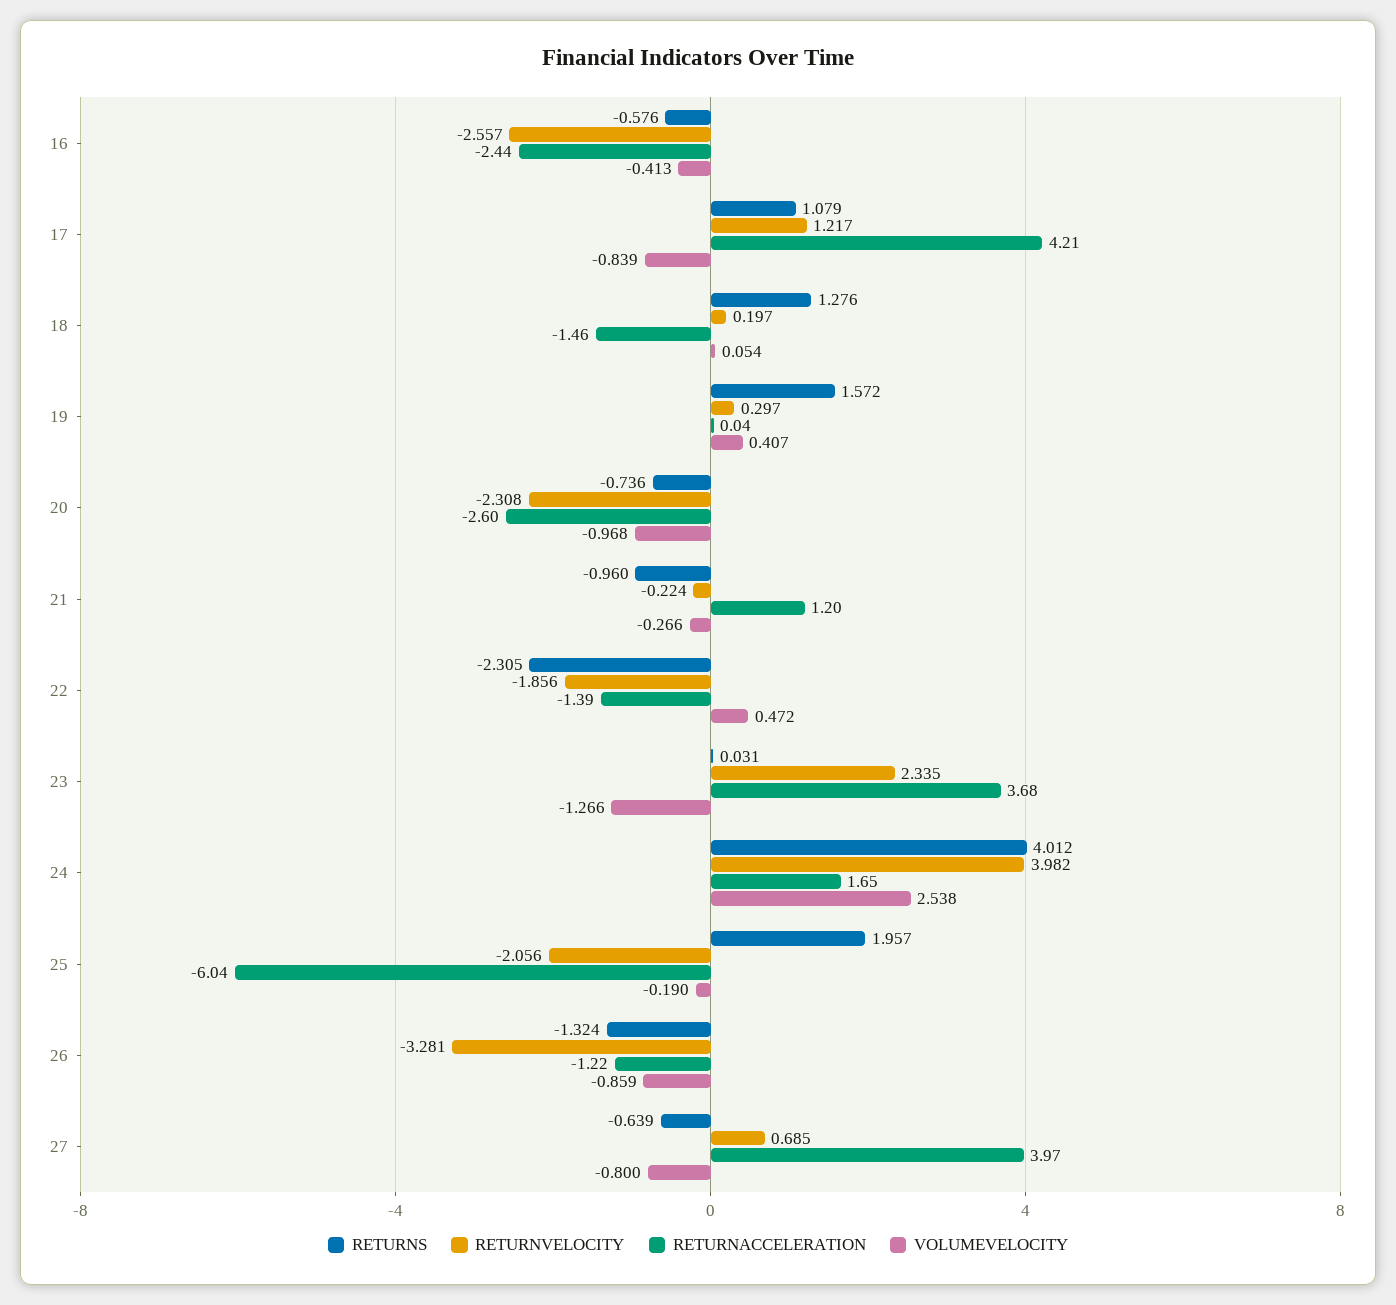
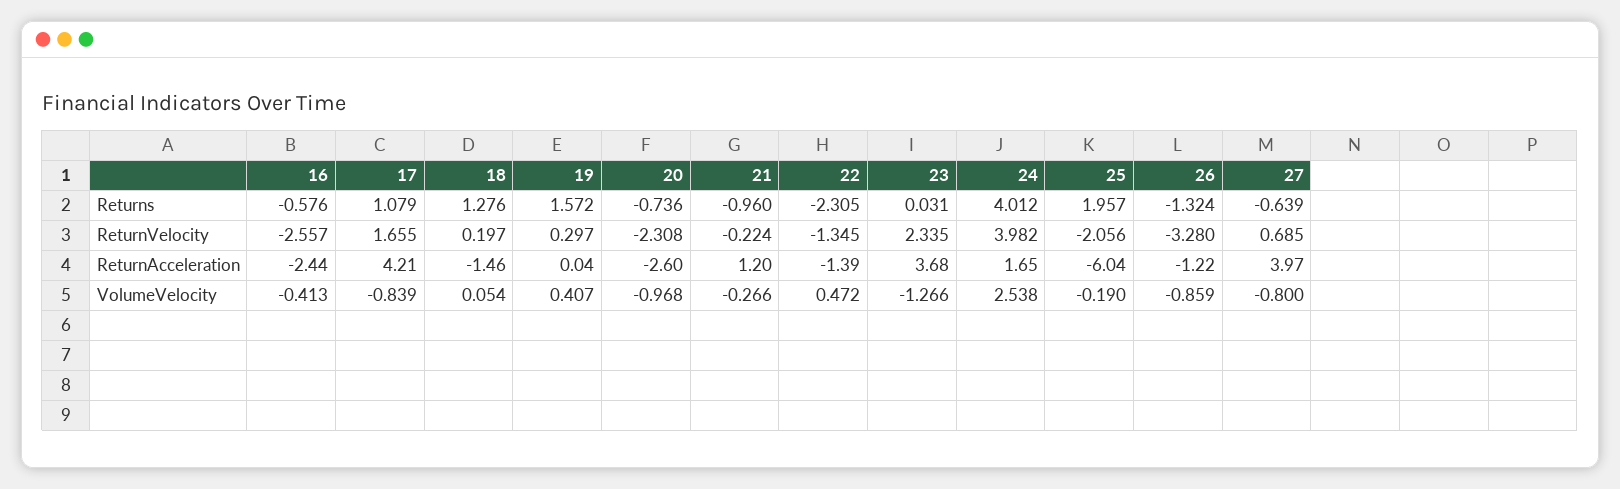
  {
    "RETURNS": {
      "16": -0.576,
      "17": 1.079,
      "18": 1.276,
      "19": 1.572,
      "20": -0.736,
      "21": -0.96,
      "22": -2.305,
      "23": 0.031,
      "24": 4.012,
      "25": 1.957,
      "26": -1.324,
      "27": -0.639
    },
    "RETURNVELOCITY": {
      "16": -2.557,
-     "17": 1.217,
+     "17": 1.655,
      "18": 0.197,
      "19": 0.297,
      "20": -2.308,
      "21": -0.224,
-     "22": -1.856,
+     "22": -1.345,
      "23": 2.335,
      "24": 3.982,
      "25": -2.056,
-     "26": -3.281,
+     "26": -3.28,
      "27": 0.685
    },
    "RETURNACCELERATION": {
      "16": -2.44,
      "17": 4.21,
      "18": -1.46,
      "19": 0.04,
      "20": -2.6,
      "21": 1.2,
      "22": -1.39,
      "23": 3.68,
      "24": 1.65,
      "25": -6.04,
      "26": -1.22,
      "27": 3.97
    },
    "VOLUMEVELOCITY": {
      "16": -0.413,
      "17": -0.839,
      "18": 0.054,
      "19": 0.407,
      "20": -0.968,
      "21": -0.266,
      "22": 0.472,
      "23": -1.266,
      "24": 2.538,
      "25": -0.19,
      "26": -0.859,
      "27": -0.8
    }
  }

